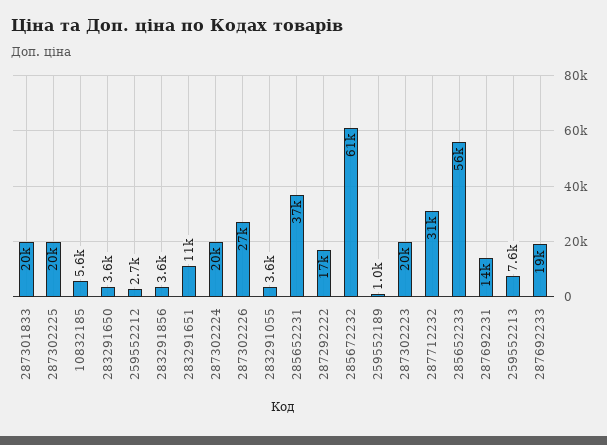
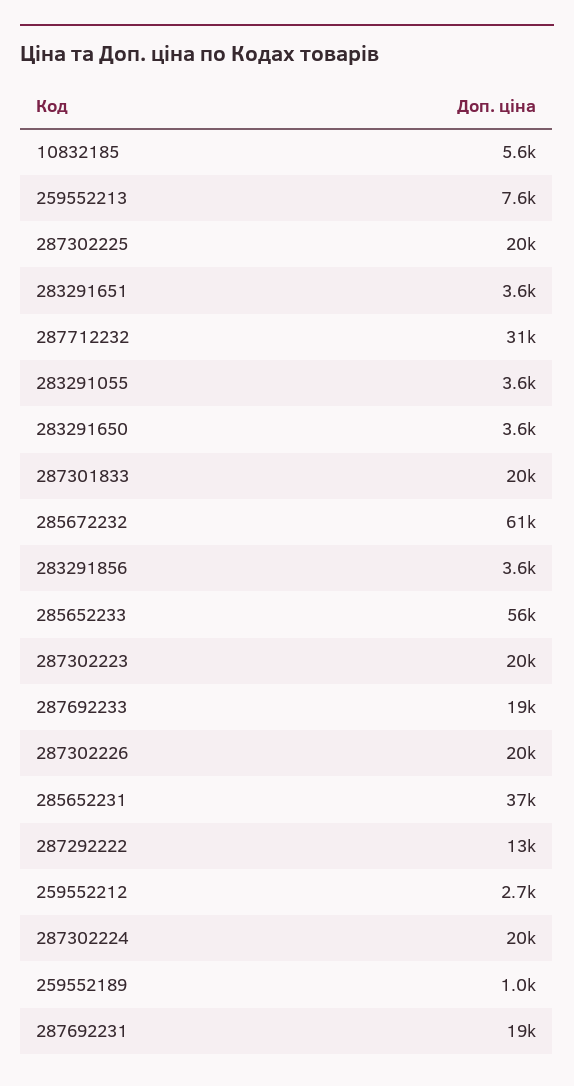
  {
    "287301833": 20000,
    "287302225": 20000,
    "10832185": 5600,
    "283291650": 3600,
    "259552212": 2700,
    "283291856": 3600,
-   "283291651": 11000,
+   "283291651": 3600,
    "287302224": 20000,
-   "287302226": 27000,
+   "287302226": 20000,
    "283291055": 3600,
    "285652231": 37000,
-   "287292222": 17000,
+   "287292222": 13000,
    "285672232": 61000,
    "259552189": 1000,
    "287302223": 20000,
    "287712232": 31000,
    "285652233": 56000,
-   "287692231": 14000,
+   "287692231": 19000,
    "259552213": 7600,
    "287692233": 19000
  }

